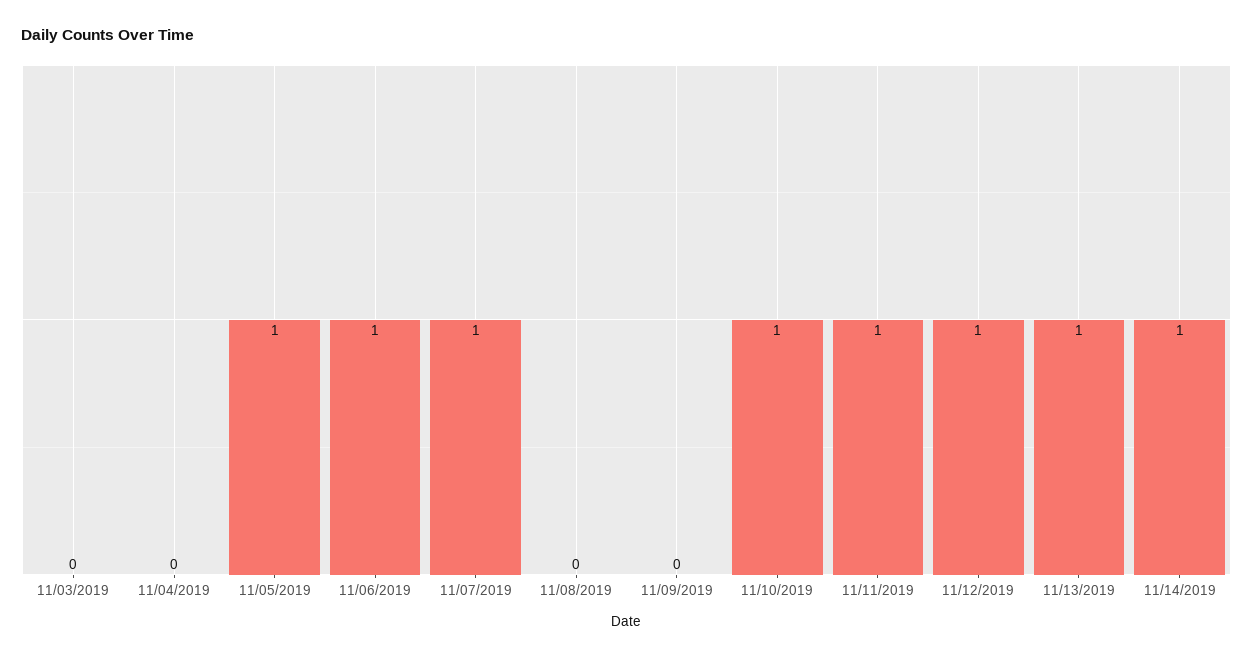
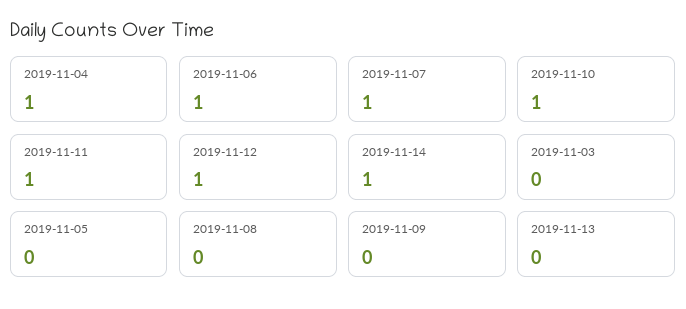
  {
    "11/03/2019": 0,
-   "11/04/2019": 0,
+   "11/04/2019": 1,
-   "11/05/2019": 1,
+   "11/05/2019": 0,
    "11/06/2019": 1,
    "11/07/2019": 1,
    "11/08/2019": 0,
    "11/09/2019": 0,
    "11/10/2019": 1,
    "11/11/2019": 1,
    "11/12/2019": 1,
-   "11/13/2019": 1,
+   "11/13/2019": 0,
    "11/14/2019": 1
  }

